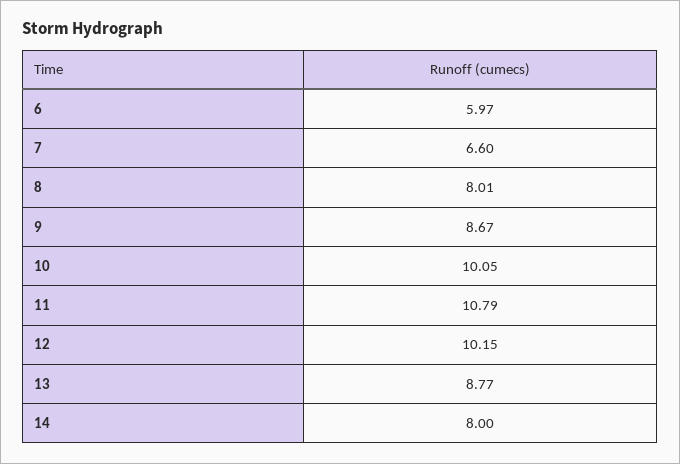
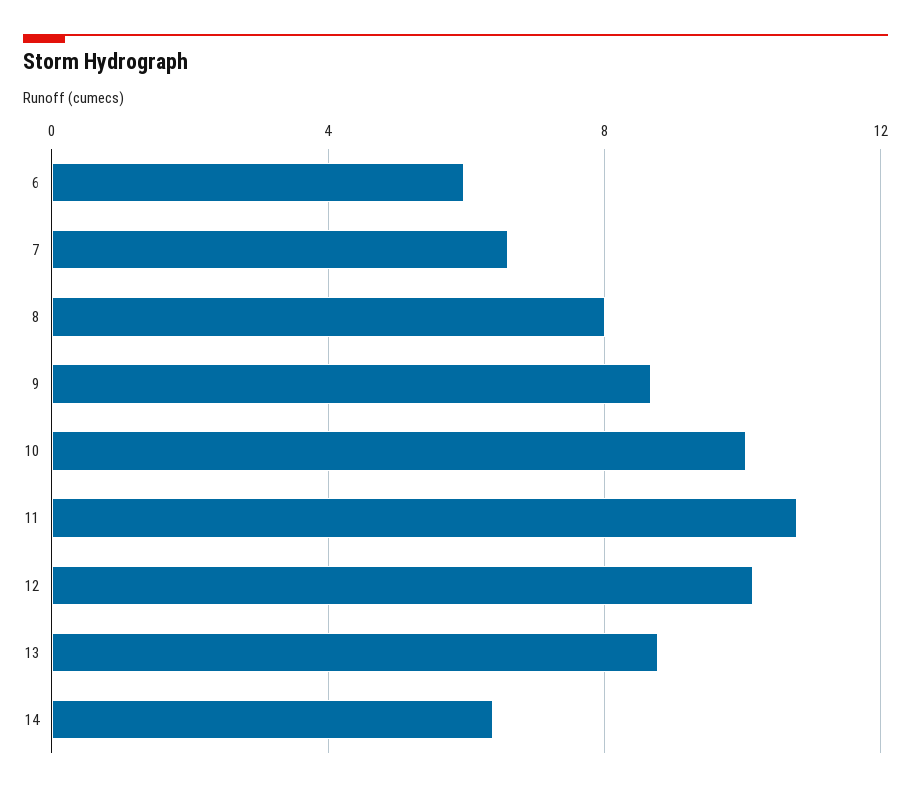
  {
    "6": 5.97,
    "7": 6.6,
    "8": 8.01,
    "9": 8.67,
    "10": 10.05,
    "11": 10.79,
    "12": 10.15,
    "13": 8.77,
-   "14": 8
+   "14": 6.5
  }

